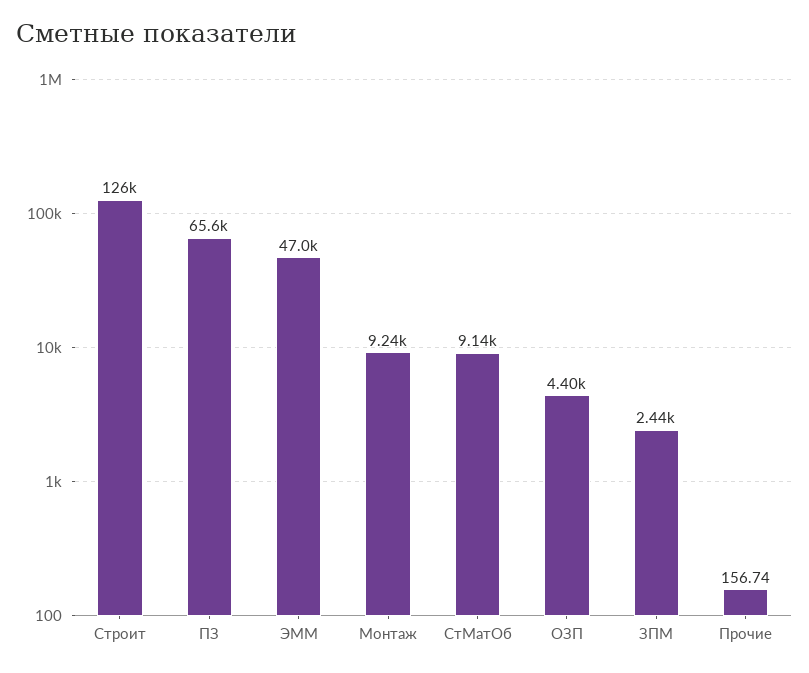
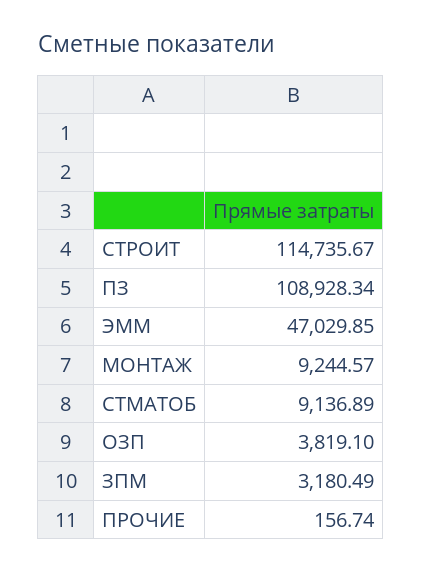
  {
-   "Строит": 126000,
+   "Строит": 114735.67,
-   "ПЗ": 65600,
+   "ПЗ": 108928.34,
    "ЭММ": 47029.85,
    "Монтаж": 9244.57,
    "СтМатОб": 9136.89,
-   "ОЗП": 4400,
+   "ОЗП": 3819.1,
-   "ЗПМ": 2440,
+   "ЗПМ": 3180.49,
    "Прочие": 156.74
  }

